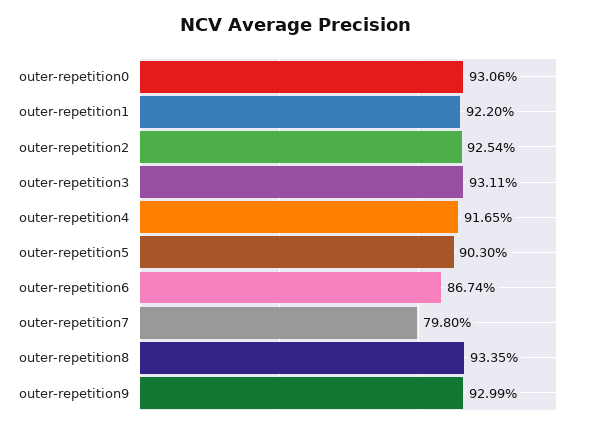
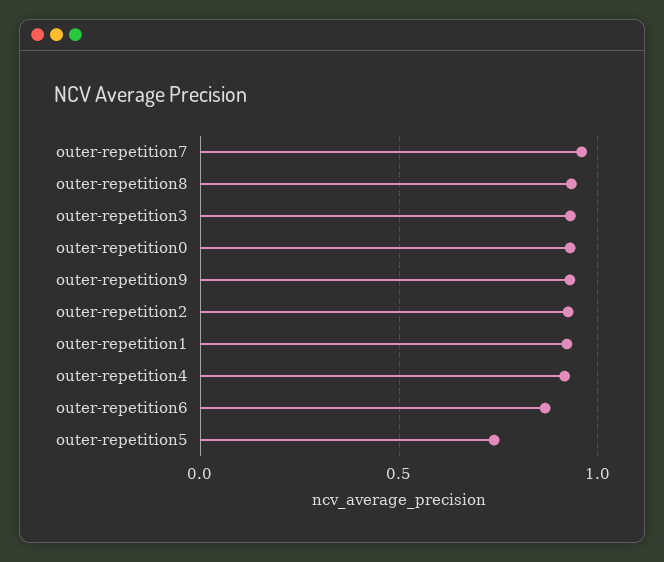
  {
    "outer-repetition0": 0.9306,
    "outer-repetition1": 0.922,
    "outer-repetition2": 0.9254,
    "outer-repetition3": 0.9311,
    "outer-repetition4": 0.9165,
-   "outer-repetition5": 0.903,
+   "outer-repetition5": 0.75,
    "outer-repetition6": 0.8674,
-   "outer-repetition7": 0.798,
+   "outer-repetition7": 0.95,
    "outer-repetition8": 0.9335,
    "outer-repetition9": 0.9299
  }

